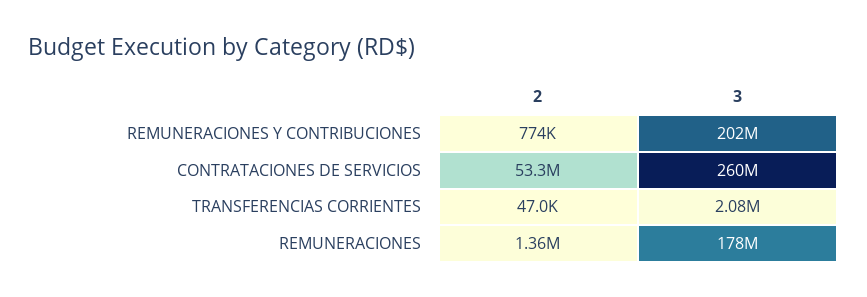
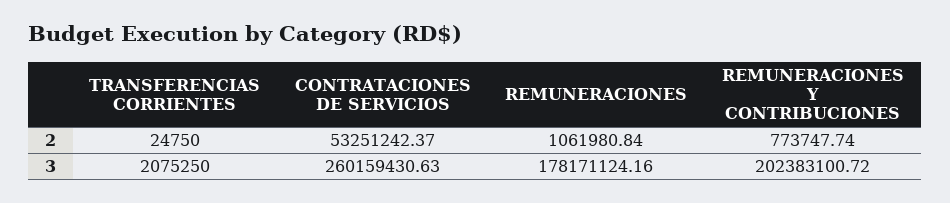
  {
    "2": {
      "REMUNERACIONES Y CONTRIBUCIONES": 773747.74,
      "CONTRATACIONES DE SERVICIOS": 53251242.37,
-     "TRANSFERENCIAS CORRIENTES": 47000,
+     "TRANSFERENCIAS CORRIENTES": 24750,
-     "REMUNERACIONES": 1360000
+     "REMUNERACIONES": 1061980.84
    },
    "3": {
      "REMUNERACIONES Y CONTRIBUCIONES": 202383100.72,
      "CONTRATACIONES DE SERVICIOS": 260159430.63,
      "TRANSFERENCIAS CORRIENTES": 2075250,
      "REMUNERACIONES": 178171124.16
    }
  }

